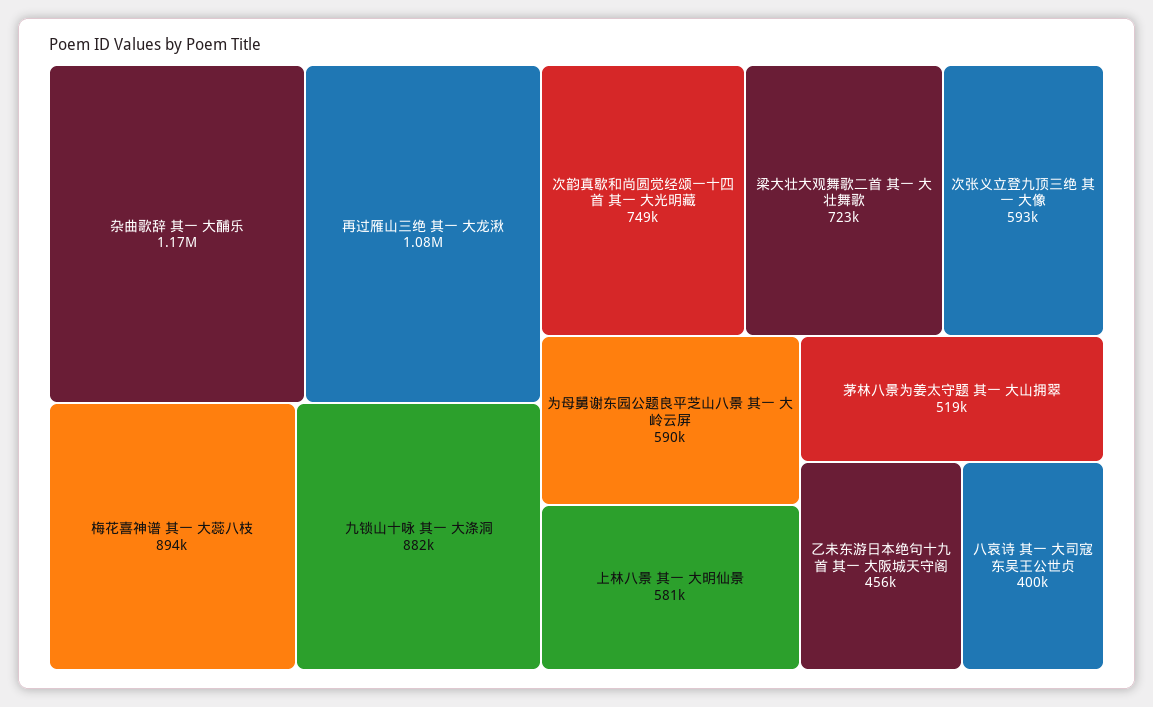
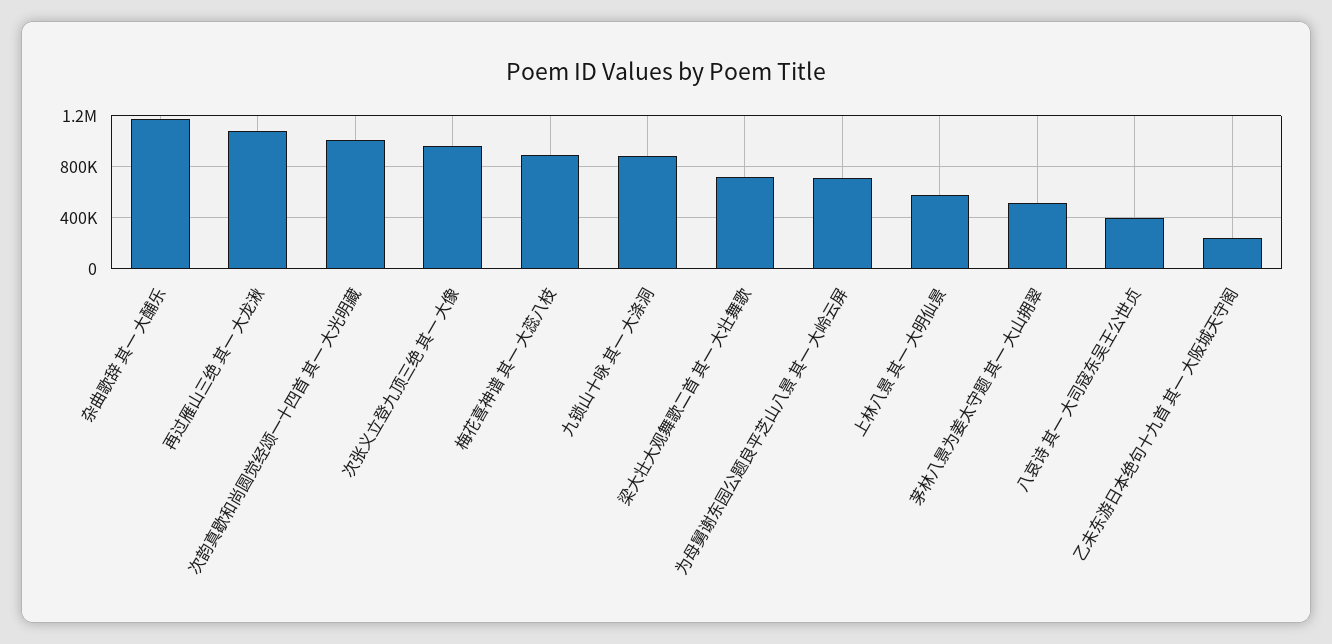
  {
    "杂曲歌辞 其一 大酺乐": 1170000,
    "再过雁山三绝 其一 大龙湫": 1080000,
    "梅花喜神谱 其一 大蕊八枝": 894000,
    "九锁山十咏 其一 大涤洞": 882000,
-   "次韵真歇和尚圆觉经颂一十四首 其一 大光明藏": 749000,
+   "次韵真歇和尚圆觉经颂一十四首 其一 大光明藏": 1000000,
    "梁大壮大观舞歌二首 其一 大壮舞歌": 723000,
-   "次张义立登九顶三绝 其一 大像": 593000,
+   "次张义立登九顶三绝 其一 大像": 950000,
-   "为母舅谢东园公题良平芝山八景 其一 大岭云屏": 590000,
+   "为母舅谢东园公题良平芝山八景 其一 大岭云屏": 700000,
    "上林八景 其一 大明仙景": 581000,
    "茅林八景为姜太守题 其一 大山拥翠": 519000,
-   "乙未东游日本绝句十九首 其一 大阪城天守阁": 456000,
+   "乙未东游日本绝句十九首 其一 大阪城天守阁": 250000,
    "八哀诗 其一 大司寇东吴王公世贞": 400000
  }

